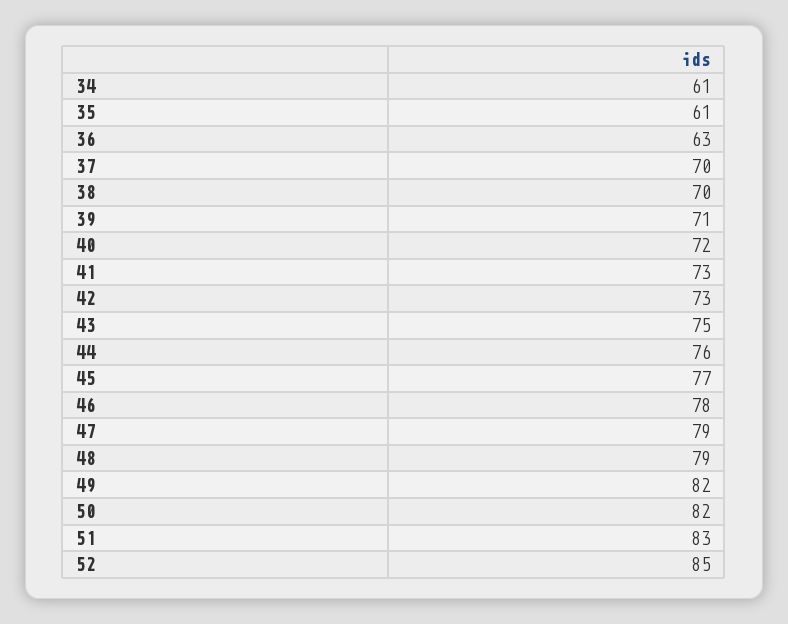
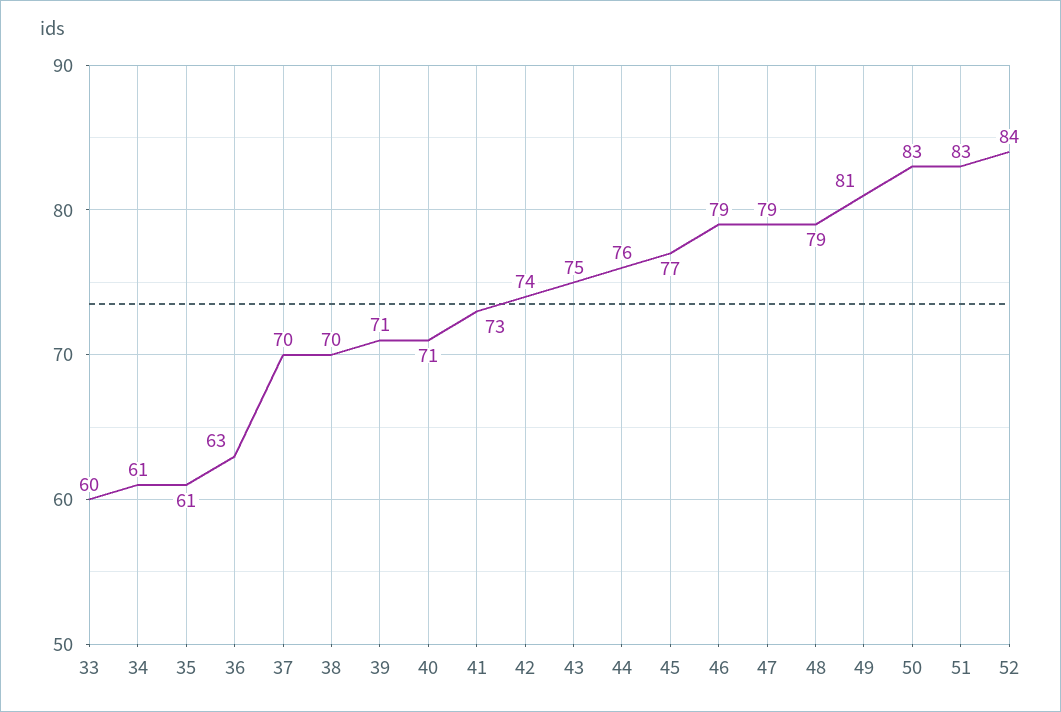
  {
    "34": 61,
    "35": 61,
    "36": 63,
    "37": 70,
    "38": 70,
    "39": 71,
-   "40": 72,
+   "40": 71,
    "41": 73,
-   "42": 73,
+   "42": 74,
    "43": 75,
    "44": 76,
    "45": 77,
-   "46": 78,
+   "46": 79,
    "47": 79,
    "48": 79,
-   "49": 82,
+   "49": 81,
-   "50": 82,
+   "50": 83,
    "51": 83,
-   "52": 85
+   "52": 84,
+   "33": 60
  }

